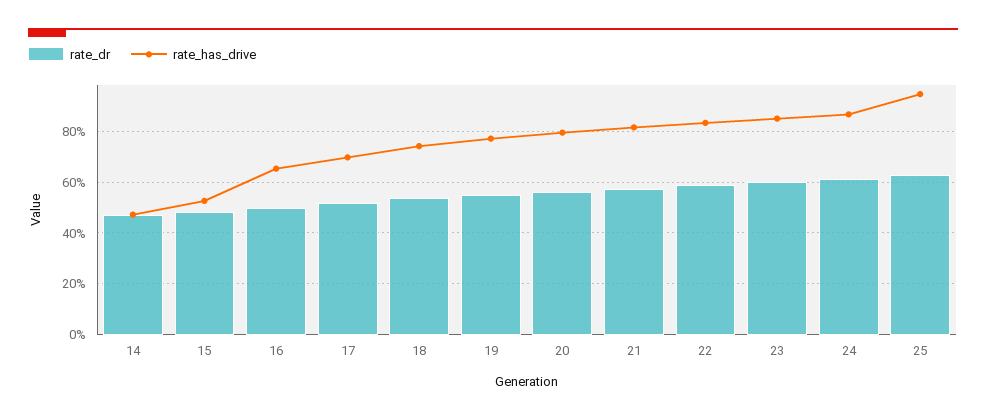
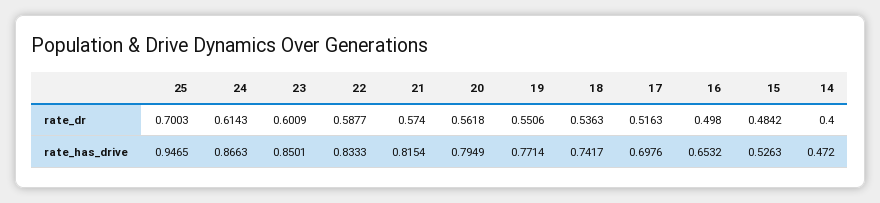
  {
    "rate_dr": {
-     "14": 0.475,
+     "14": 0.4,
      "15": 0.4842,
      "16": 0.498,
      "17": 0.5163,
      "18": 0.5363,
      "19": 0.5506,
      "20": 0.5618,
      "21": 0.574,
      "22": 0.5877,
      "23": 0.6009,
      "24": 0.6143,
-     "25": 0.625
+     "25": 0.7003
    },
    "rate_has_drive": {
      "14": 0.472,
      "15": 0.5263,
      "16": 0.6532,
      "17": 0.6976,
      "18": 0.7417,
      "19": 0.7714,
      "20": 0.7949,
      "21": 0.8154,
      "22": 0.8333,
      "23": 0.8501,
      "24": 0.8663,
      "25": 0.9465
    }
  }

